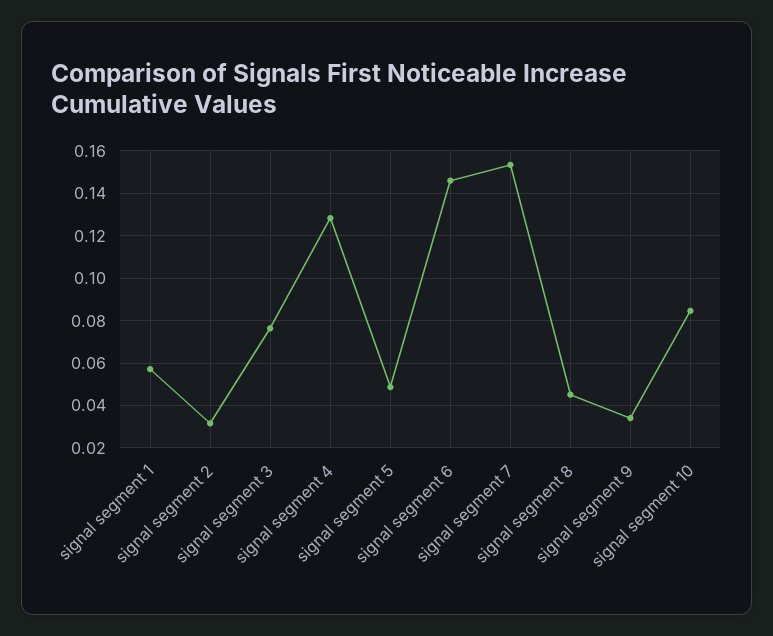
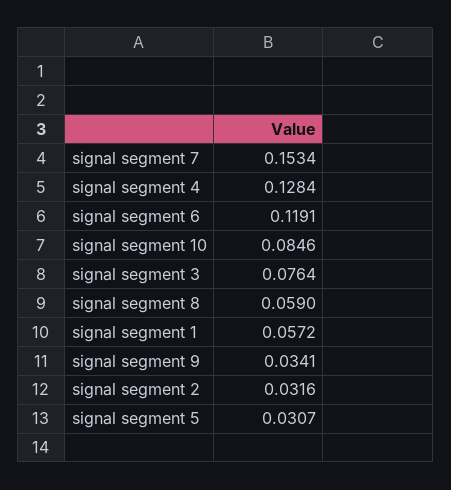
  {
    "signal segment 1": 0.0572,
    "signal segment 2": 0.0316,
    "signal segment 3": 0.0764,
    "signal segment 4": 0.1284,
-   "signal segment 5": 0.05,
+   "signal segment 5": 0.0307,
-   "signal segment 6": 0.145,
+   "signal segment 6": 0.1191,
    "signal segment 7": 0.1534,
-   "signal segment 8": 0.045,
+   "signal segment 8": 0.059,
    "signal segment 9": 0.0341,
    "signal segment 10": 0.0846
  }

